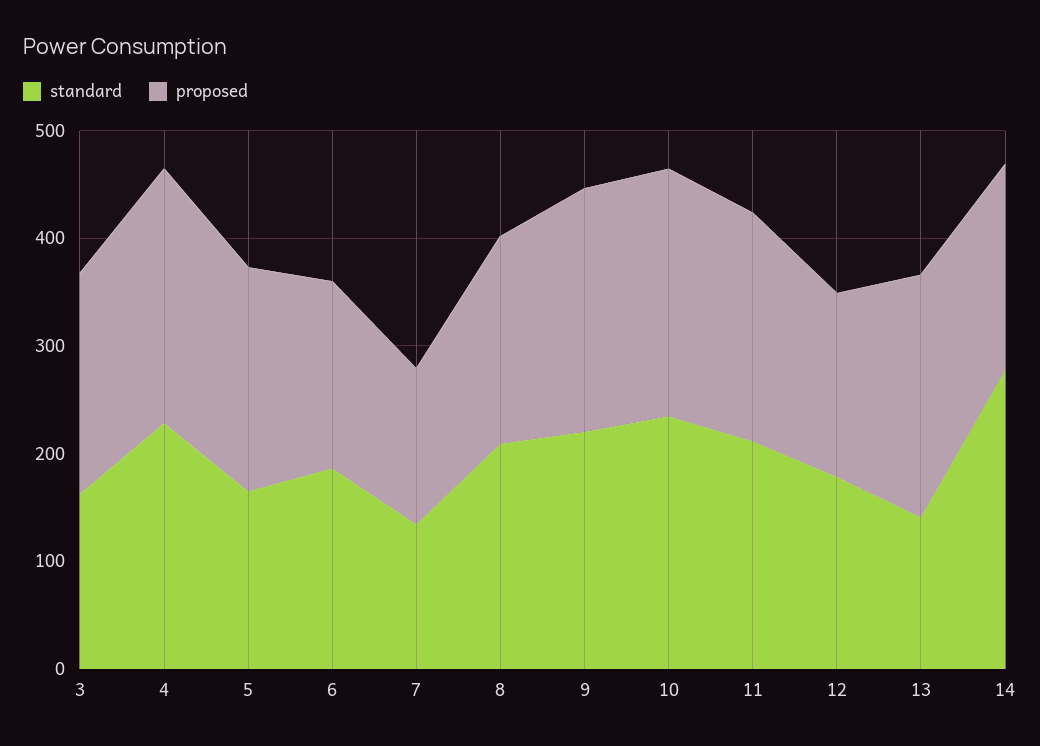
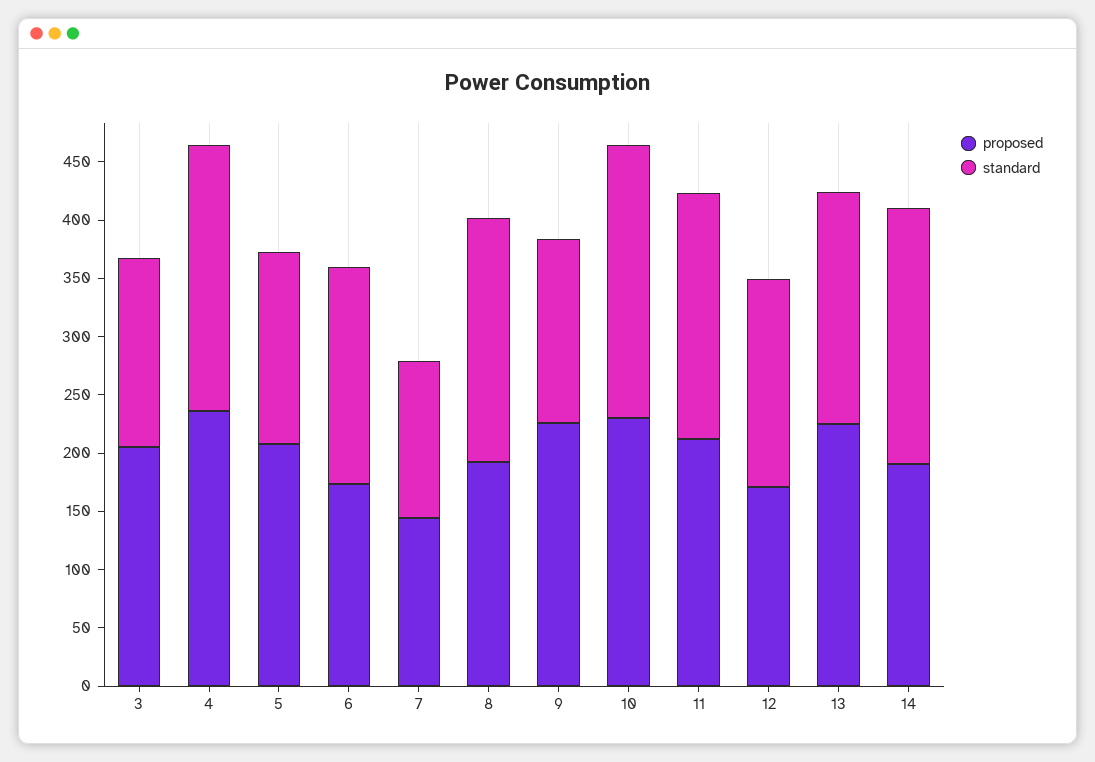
  {
    "standard": {
      "3": 160,
      "4": 230,
      "5": 170,
      "6": 190,
      "7": 130,
      "8": 210,
-     "9": 220,
+     "9": 160,
      "10": 230,
      "11": 210,
      "12": 180,
-     "13": 140,
+     "13": 200,
-     "14": 280
+     "14": 220
    },
    "proposed": {
      "3": 200,
      "4": 240,
      "5": 210,
      "6": 170,
      "7": 140,
      "8": 190,
      "9": 230,
      "10": 230,
      "11": 210,
      "12": 170,
      "13": 230,
      "14": 190
    }
  }

